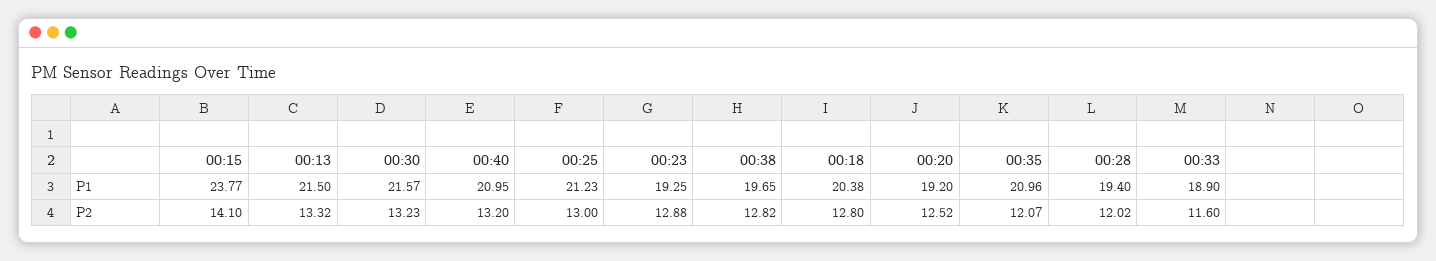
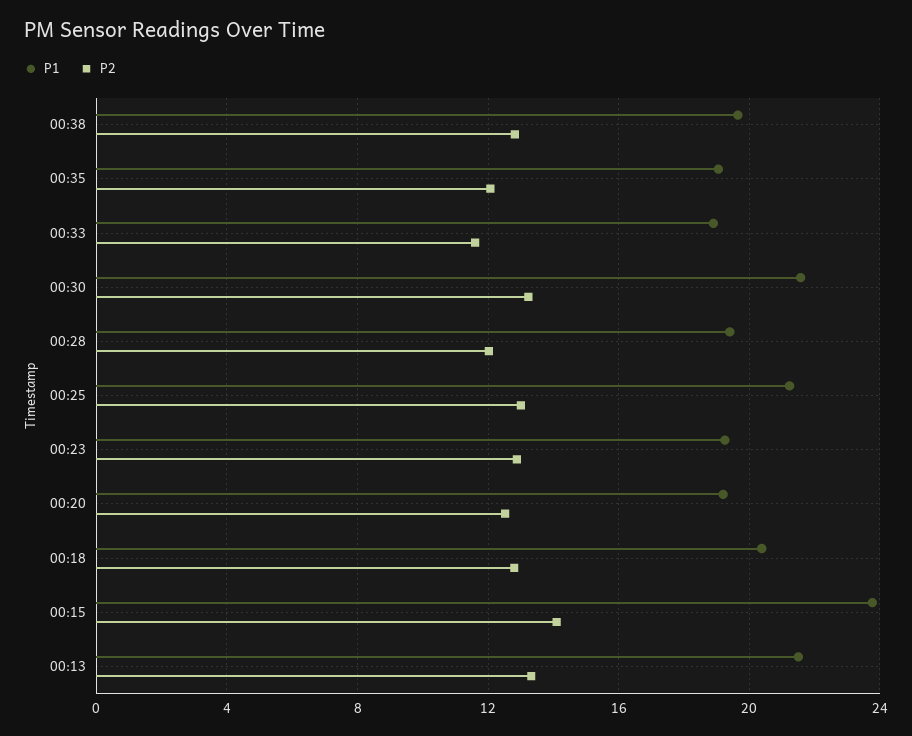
  {
    "P1": {
      "00:15": 23.77,
      "00:13": 21.5,
      "00:30": 21.57,
-     "00:40": 20.95,
      "00:25": 21.23,
      "00:23": 19.25,
      "00:38": 19.65,
      "00:18": 20.38,
      "00:20": 19.2,
-     "00:35": 20.96,
+     "00:35": 19,
      "00:28": 19.4,
      "00:33": 18.9
    },
    "P2": {
      "00:15": 14.1,
      "00:13": 13.32,
      "00:30": 13.23,
-     "00:40": 13.2,
      "00:25": 13,
      "00:23": 12.88,
      "00:38": 12.82,
      "00:18": 12.8,
      "00:20": 12.52,
      "00:35": 12.07,
      "00:28": 12.02,
      "00:33": 11.6
    }
  }

